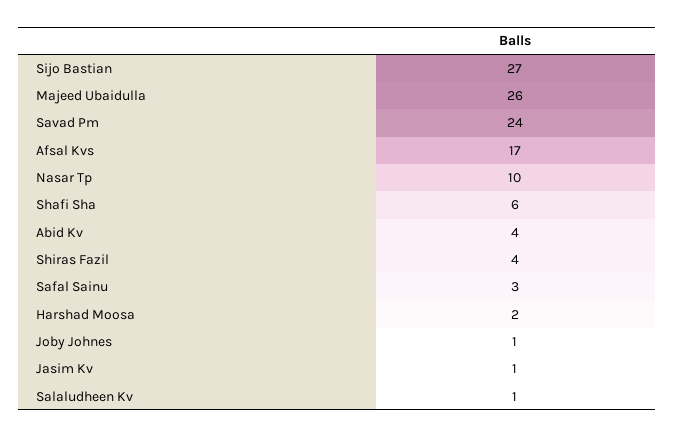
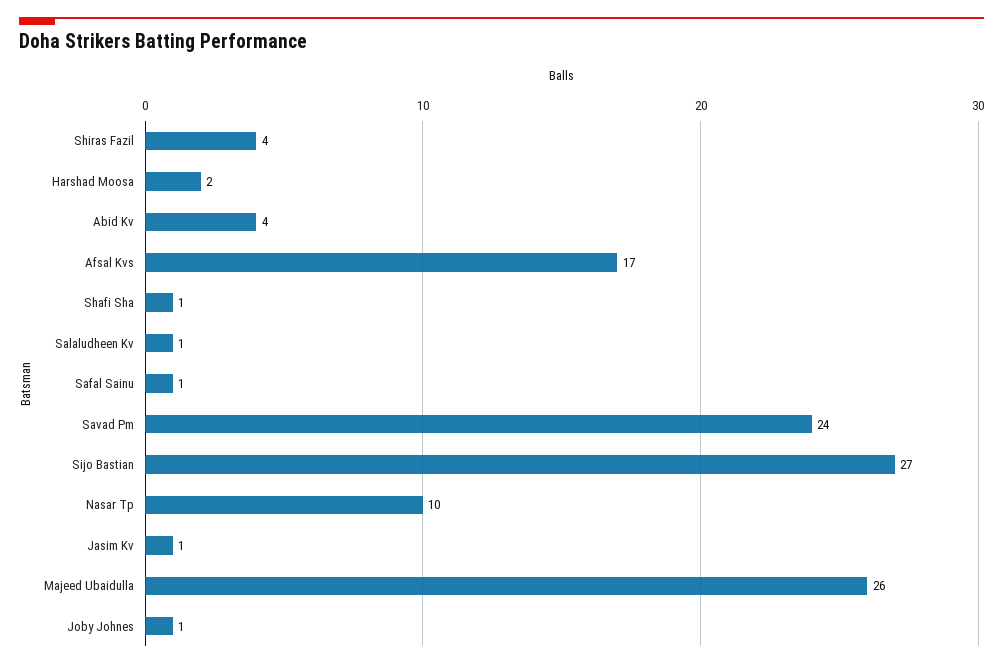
  {
    "Sijo Bastian": 27,
    "Majeed Ubaidulla": 26,
    "Savad Pm": 24,
    "Afsal Kvs": 17,
    "Nasar Tp": 10,
-   "Shafi Sha": 6,
+   "Shafi Sha": 1,
    "Abid Kv": 4,
    "Shiras Fazil": 4,
-   "Safal Sainu": 3,
+   "Safal Sainu": 1,
    "Harshad Moosa": 2,
    "Joby Johnes": 1,
    "Jasim Kv": 1,
    "Salaludheen Kv": 1
  }

